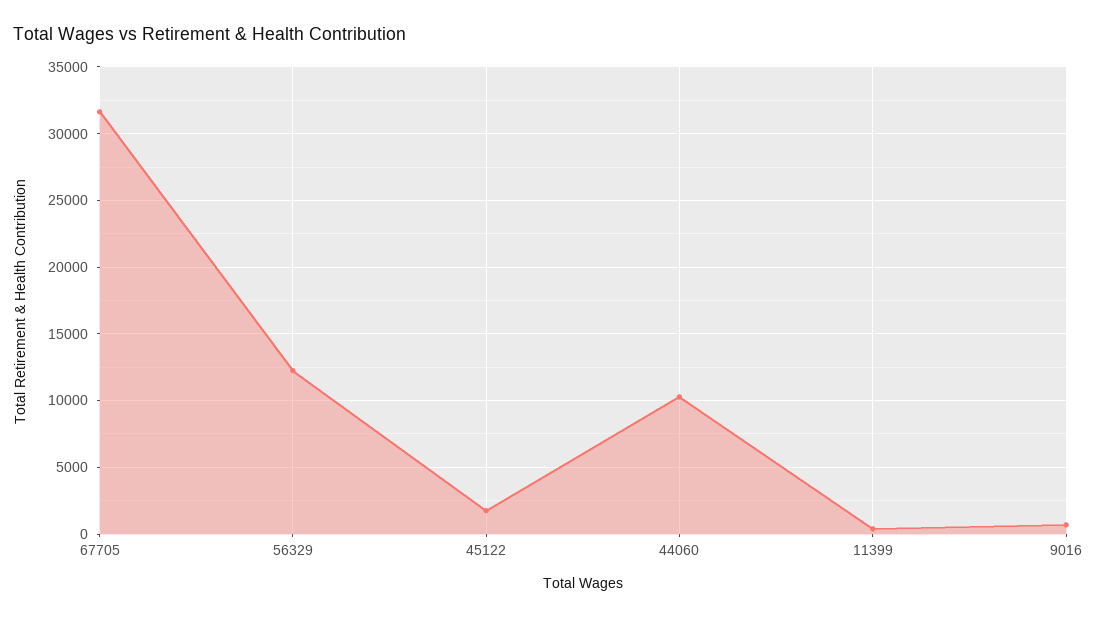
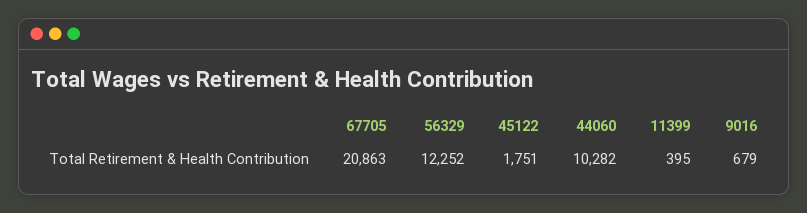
  {
-   "67705": 31500,
+   "67705": 20863,
    "56329": 12252,
    "45122": 1751,
    "44060": 10282,
    "11399": 395,
    "9016": 679
  }

